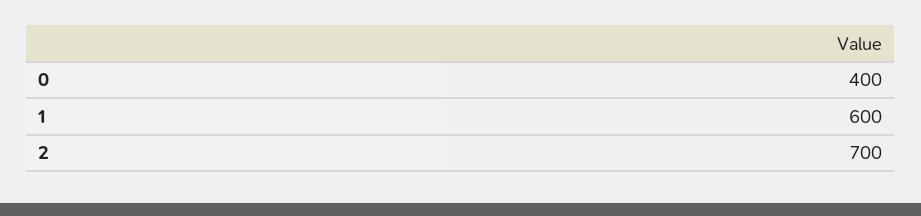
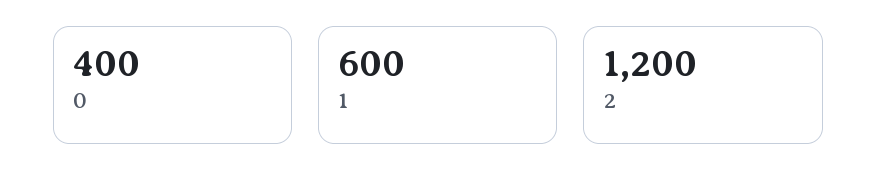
  {
    "0": 400,
    "1": 600,
-   "2": 700
+   "2": 1200
  }

